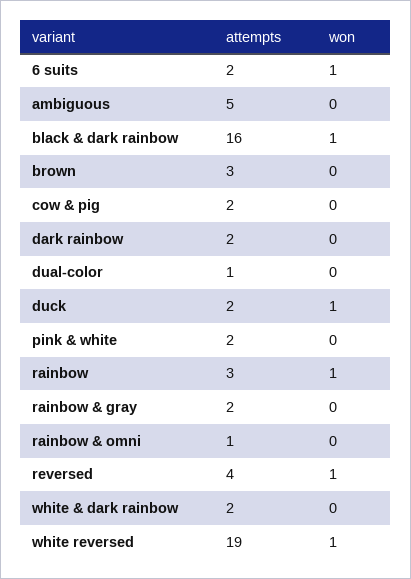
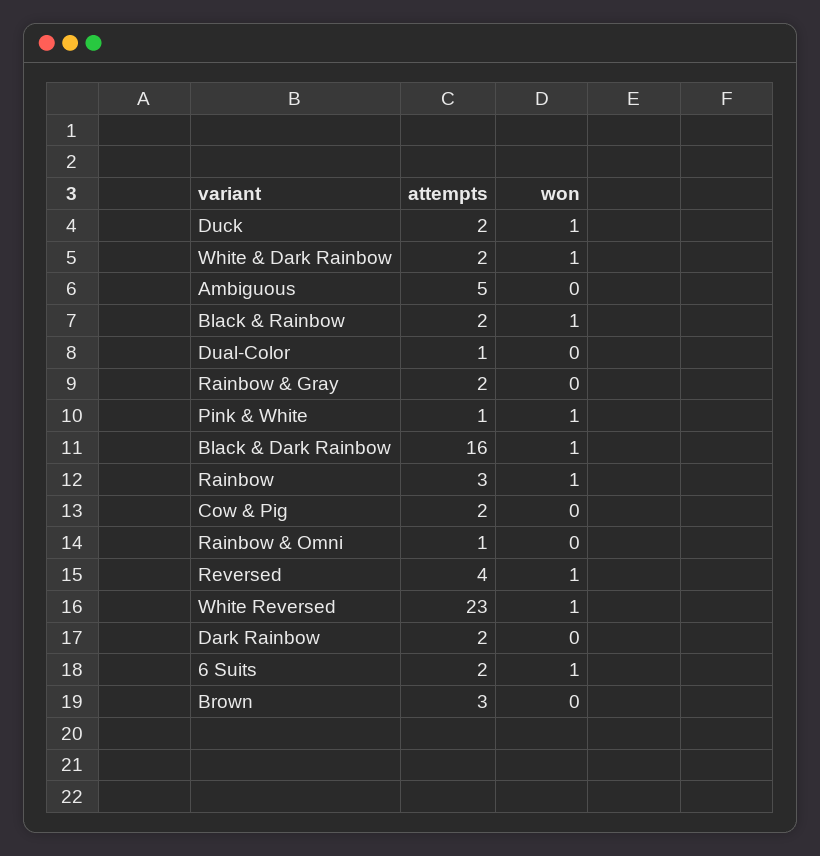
  {
    "attempts": {
      "6 suits": 2,
      "ambiguous": 5,
      "black & dark rainbow": 16,
      "brown": 3,
      "cow & pig": 2,
      "dark rainbow": 2,
      "dual-color": 1,
      "duck": 2,
-     "pink & white": 2,
+     "pink & white": 1,
      "rainbow": 3,
      "rainbow & gray": 2,
      "rainbow & omni": 1,
      "reversed": 4,
      "white & dark rainbow": 2,
-     "white reversed": 19
+     "white reversed": 23,
+     "Black & Rainbow": 2
    },
    "won": {
      "6 suits": 1,
      "ambiguous": 0,
      "black & dark rainbow": 1,
      "brown": 0,
      "cow & pig": 0,
      "dark rainbow": 0,
      "dual-color": 0,
      "duck": 1,
-     "pink & white": 0,
+     "pink & white": 1,
      "rainbow": 1,
      "rainbow & gray": 0,
      "rainbow & omni": 0,
      "reversed": 1,
-     "white & dark rainbow": 0,
+     "white & dark rainbow": 1,
-     "white reversed": 1
+     "white reversed": 1,
+     "Black & Rainbow": 1
    }
  }

